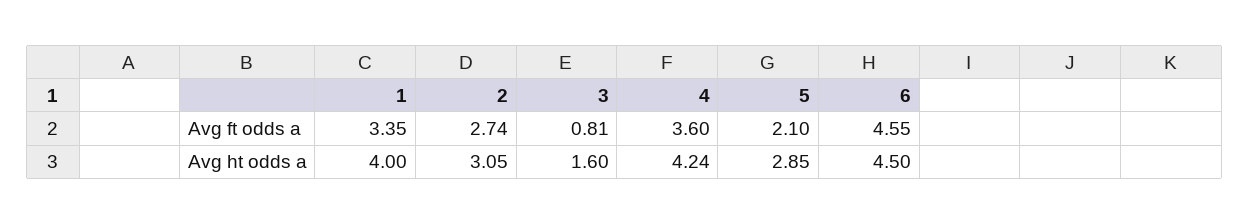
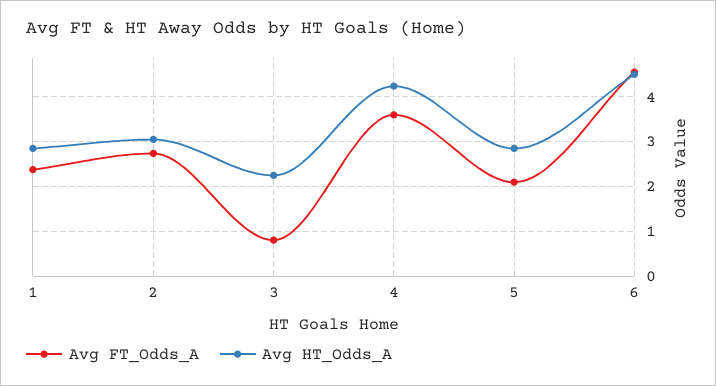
  {
    "Avg ft odds a": {
-     "1": 3.35,
+     "1": 2.4,
      "2": 2.74,
      "3": 0.81,
      "4": 3.6,
      "5": 2.1,
      "6": 4.55
    },
    "Avg ht odds a": {
-     "1": 4,
+     "1": 2.8,
      "2": 3.05,
-     "3": 1.6,
+     "3": 2.2,
      "4": 4.24,
      "5": 2.85,
      "6": 4.5
    }
  }

